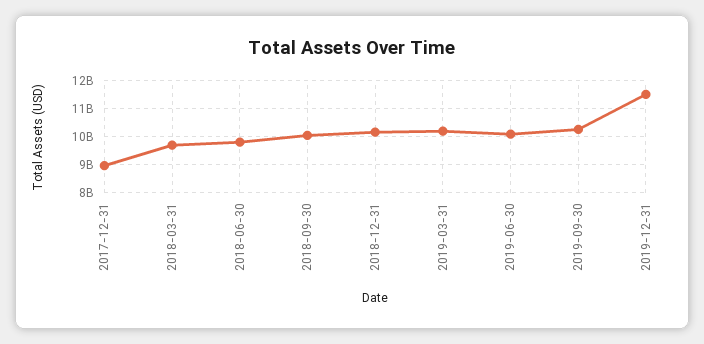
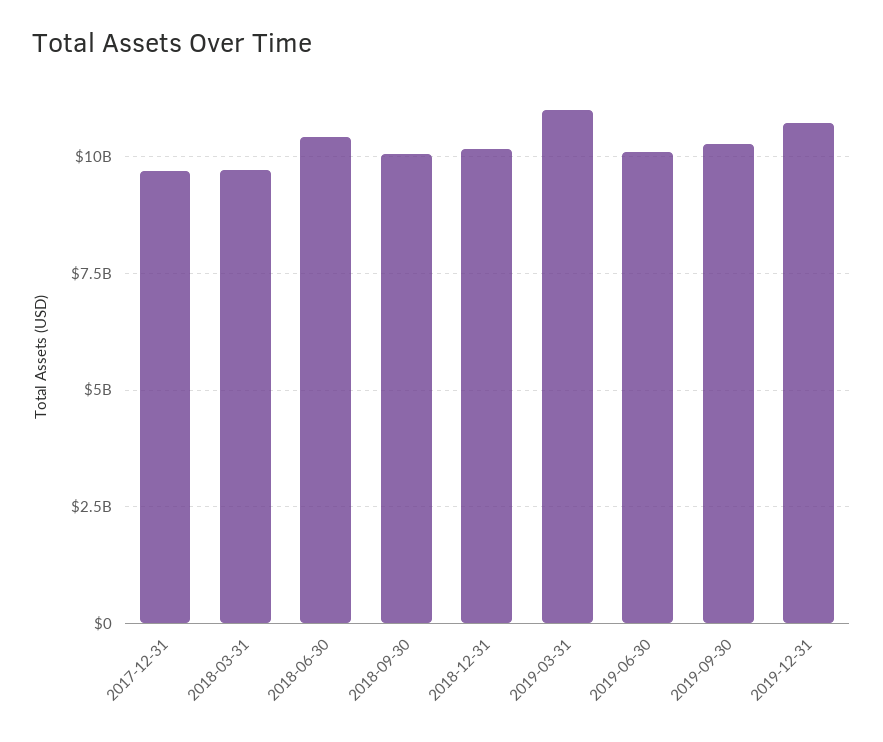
  {
-   "2017-12-31": 9000000000,
+   "2017-12-31": 9750000000,
    "2018-03-31": 9750000000,
-   "2018-06-30": 9750000000,
+   "2018-06-30": 10500000000,
    "2018-09-30": 10000000000,
    "2018-12-31": 10250000000,
-   "2019-03-31": 10250000000,
+   "2019-03-31": 11000000000,
    "2019-06-30": 10000000000,
    "2019-09-30": 10250000000,
-   "2019-12-31": 11500000000
+   "2019-12-31": 10750000000
  }

